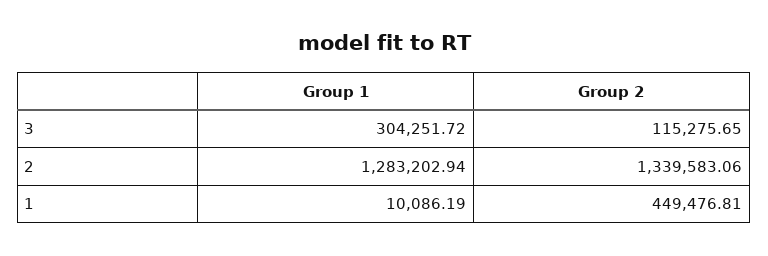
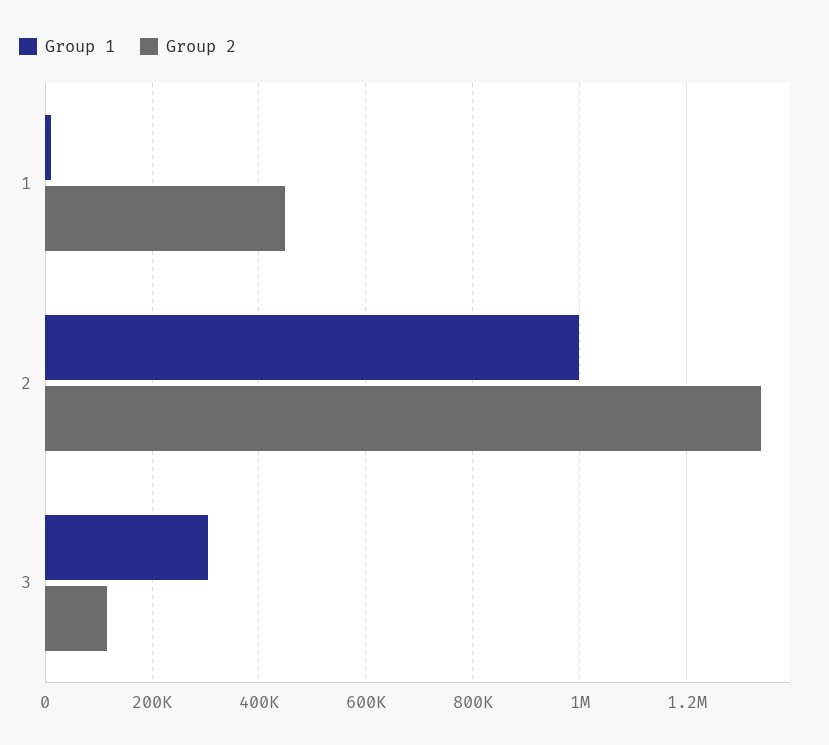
  {
    "Group 1": {
      "3": 304251.72,
-     "2": 1283202.94,
+     "2": 1000000,
      "1": 10086.19
    },
    "Group 2": {
      "3": 115275.65,
      "2": 1339583.06,
      "1": 449476.81
    }
  }

